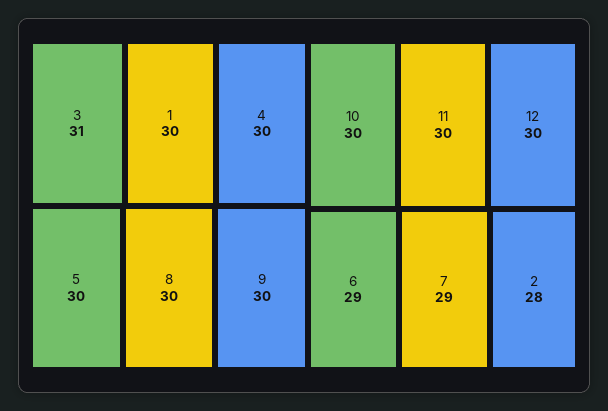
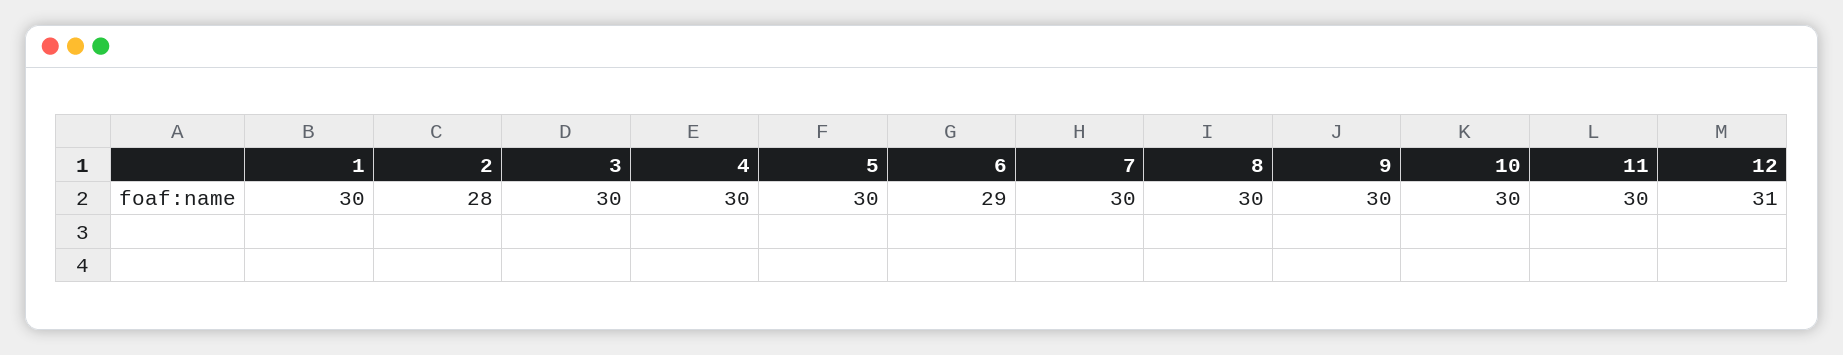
  {
-   "3": 31,
+   "3": 30,
    "1": 30,
    "4": 30,
    "5": 30,
    "8": 30,
    "9": 30,
    "10": 30,
    "11": 30,
-   "12": 30,
+   "12": 31,
    "6": 29,
-   "7": 29,
+   "7": 30,
    "2": 28
  }

